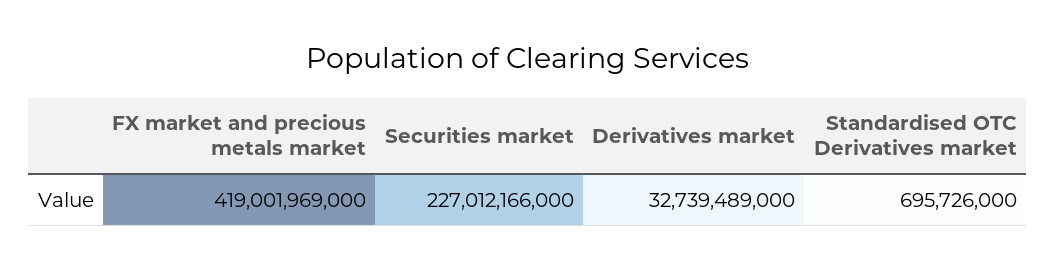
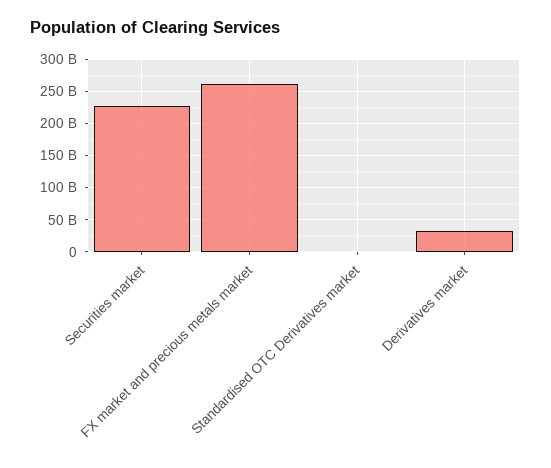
  {
-   "FX market and precious metals market": 419001969000,
+   "FX market and precious metals market": 260000000000,
    "Securities market": 227012166000,
    "Derivatives market": 32739489000,
    "Standardised OTC Derivatives market": 695726000
  }

